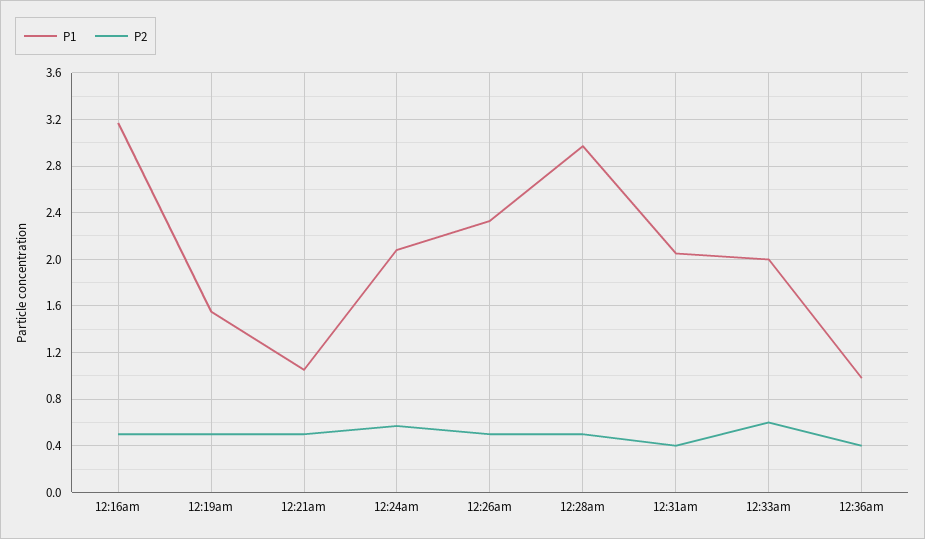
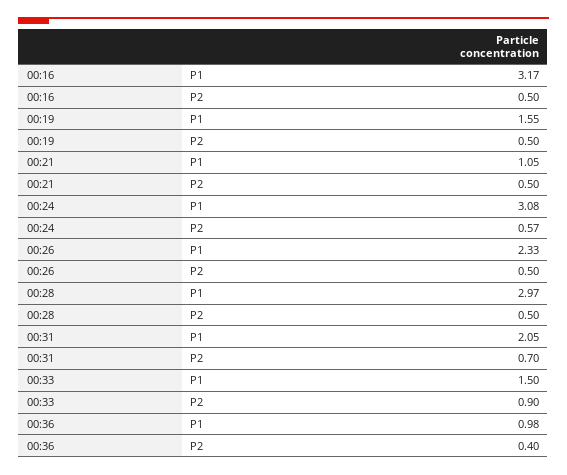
  {
    "P1": {
      "12:16am": 3.17,
      "12:19am": 1.55,
      "12:21am": 1.05,
-     "12:24am": 2.1,
+     "12:24am": 3.08,
      "12:26am": 2.33,
      "12:28am": 2.97,
      "12:31am": 2.05,
-     "12:33am": 2,
+     "12:33am": 1.5,
      "12:36am": 0.98
    },
    "P2": {
      "12:16am": 0.5,
      "12:19am": 0.5,
      "12:21am": 0.5,
      "12:24am": 0.57,
      "12:26am": 0.5,
      "12:28am": 0.5,
-     "12:31am": 0.4,
+     "12:31am": 0.7,
-     "12:33am": 0.6,
+     "12:33am": 0.9,
      "12:36am": 0.4
    }
  }

